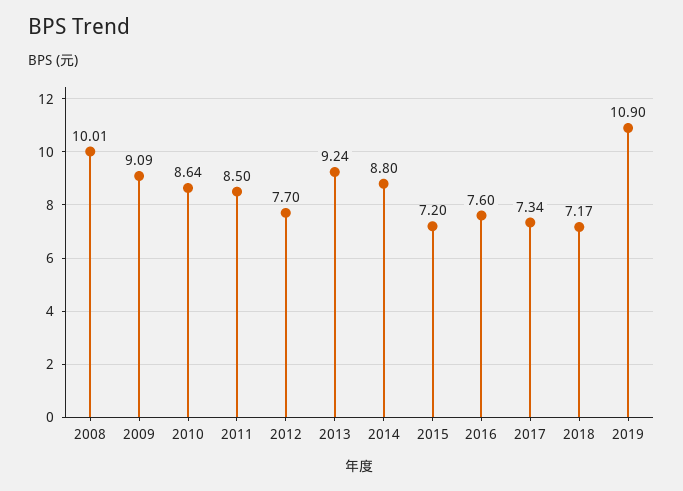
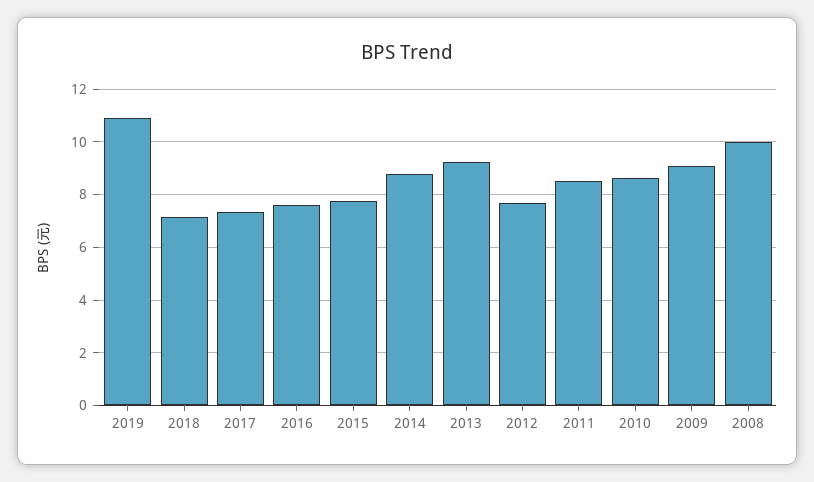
  {
    "2008": 10.01,
    "2009": 9.09,
    "2010": 8.64,
    "2011": 8.5,
    "2012": 7.7,
    "2013": 9.24,
    "2014": 8.8,
-   "2015": 7.2,
+   "2015": 7.75,
    "2016": 7.6,
    "2017": 7.34,
    "2018": 7.17,
    "2019": 10.9
  }

